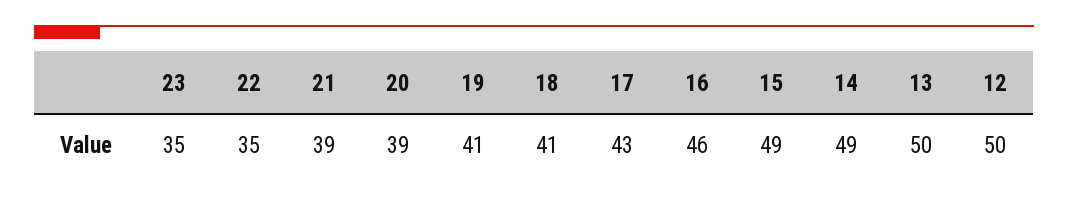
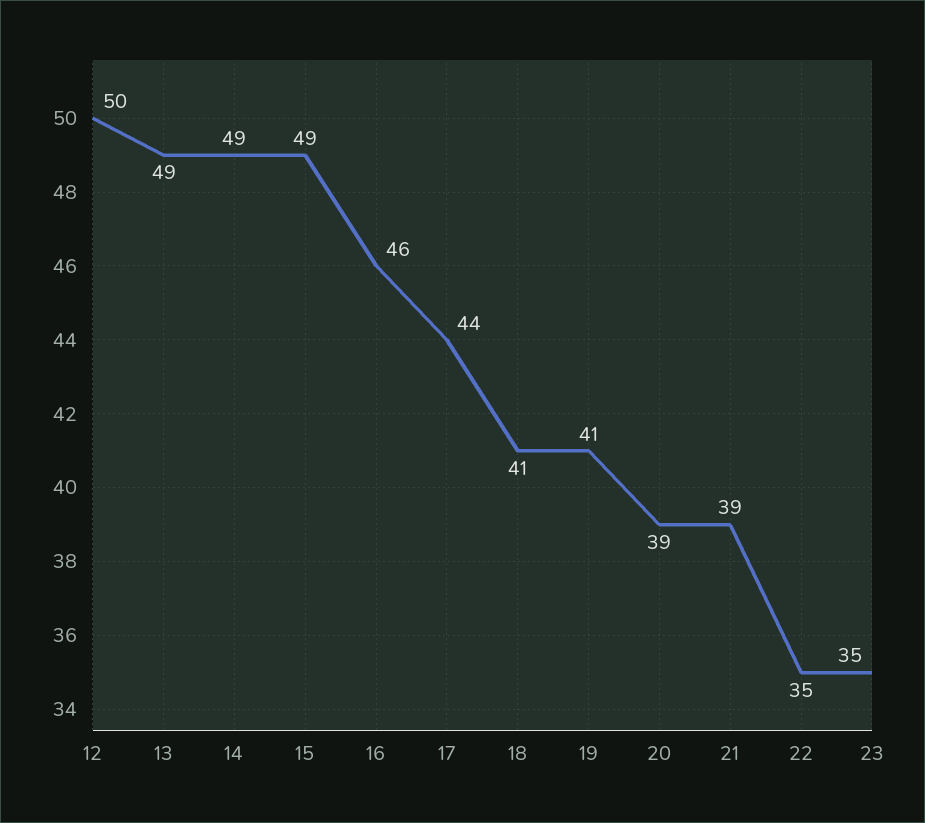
  {
    "23": 35,
    "22": 35,
    "21": 39,
    "20": 39,
    "19": 41,
    "18": 41,
-   "17": 43,
+   "17": 44,
    "16": 46,
    "15": 49,
    "14": 49,
-   "13": 50,
+   "13": 49,
    "12": 50
  }

